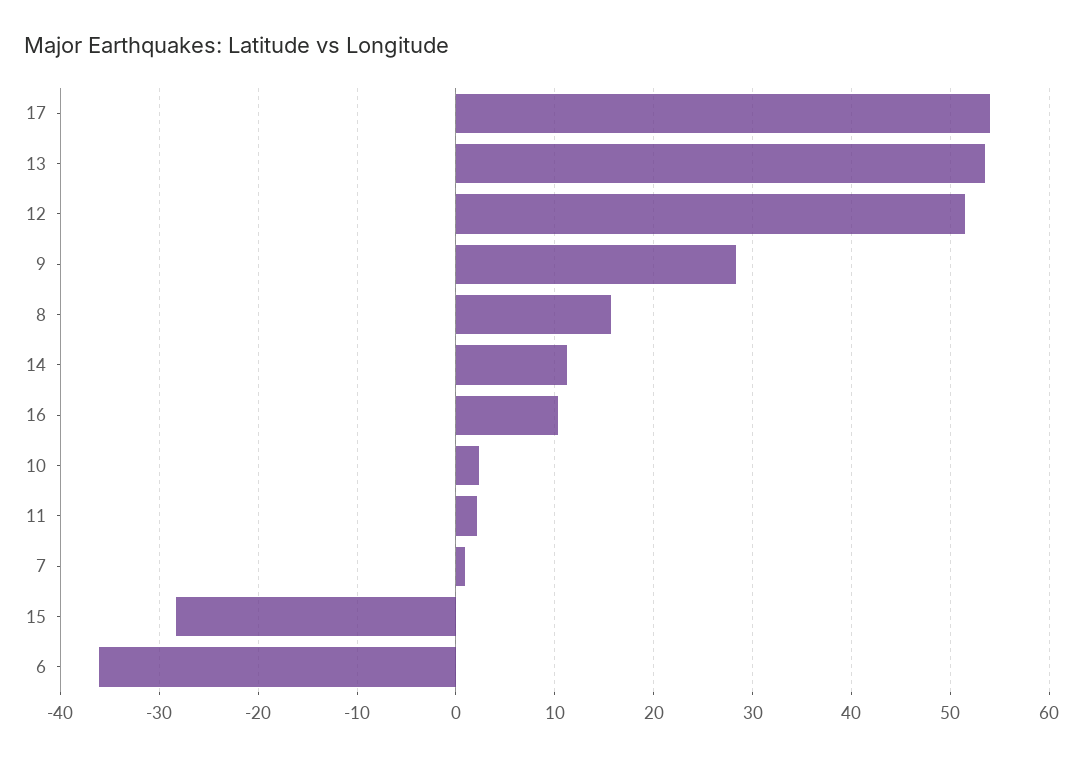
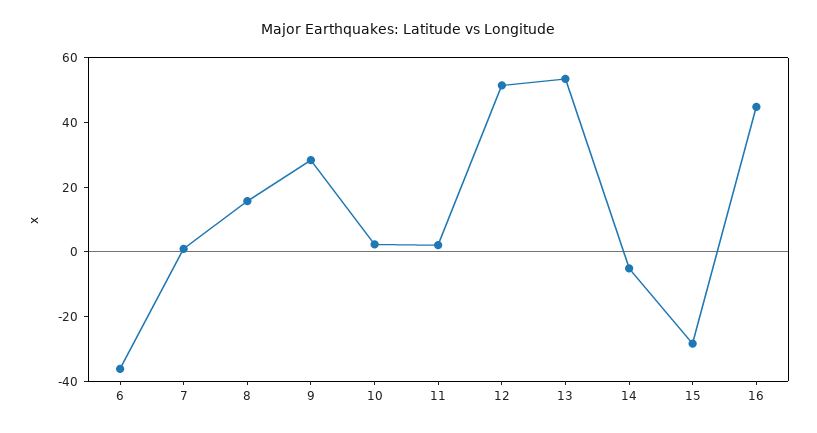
  {
-   "17": 54,
    "13": 53,
    "12": 52,
    "9": 28,
    "8": 16,
-   "14": 11,
+   "14": -5,
-   "16": 10,
+   "16": 45,
    "10": 2,
    "11": 2,
    "7": 1,
    "15": -28,
    "6": -36
  }

